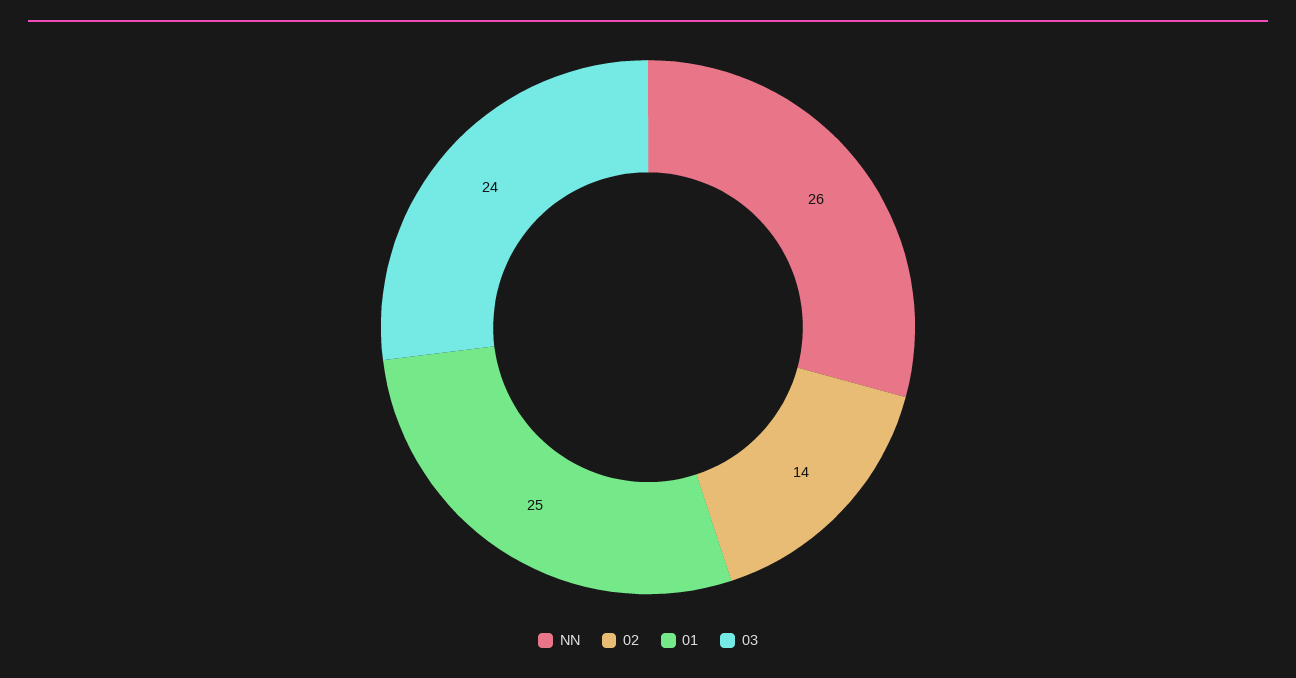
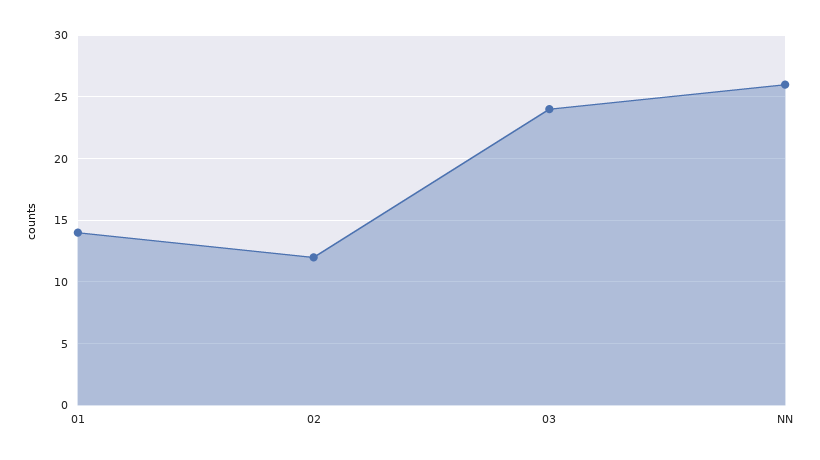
  {
    "NN": 26,
-   "02": 14,
+   "02": 12,
-   "01": 25,
+   "01": 14,
    "03": 24
  }

